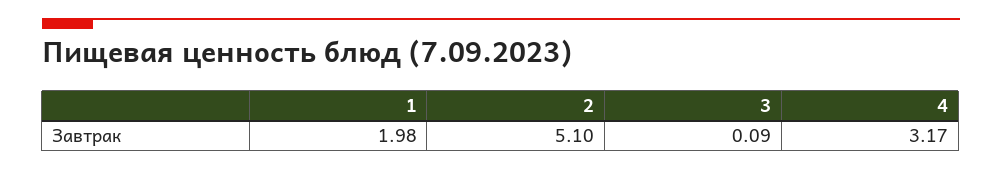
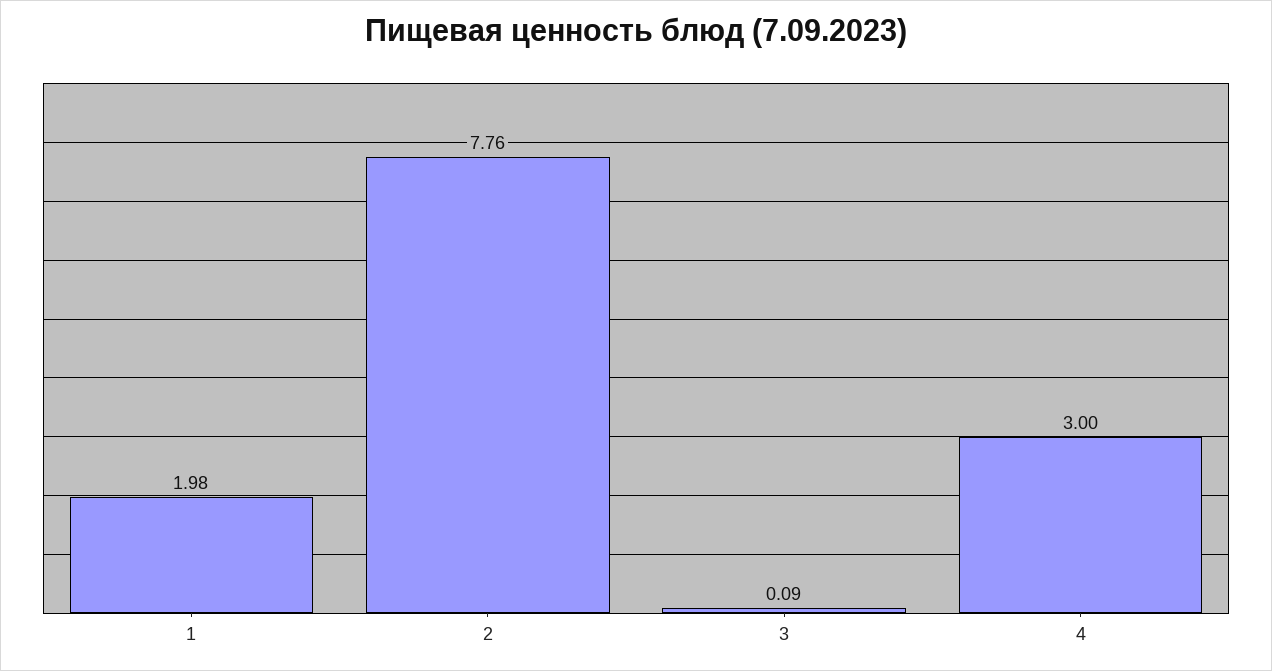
  {
    "1": 1.98,
-   "2": 5.1,
+   "2": 7.76,
    "3": 0.09,
-   "4": 3.17
+   "4": 3
  }

